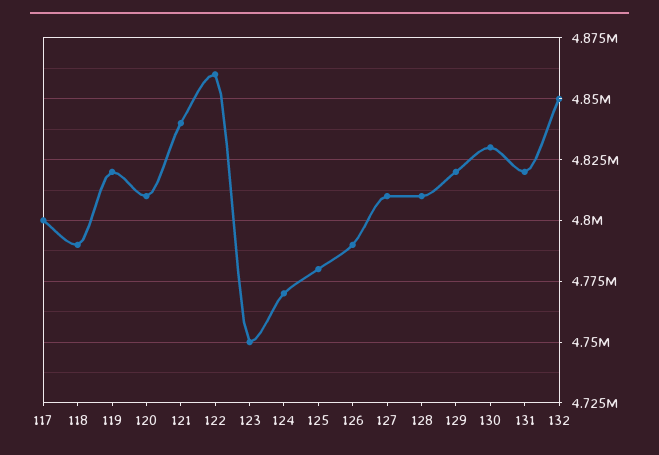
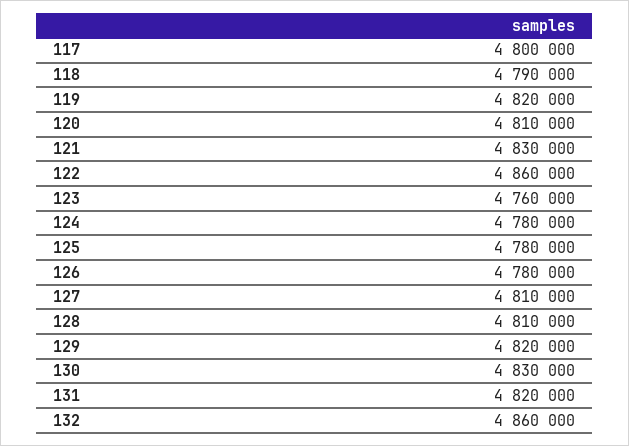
  {
    "117": 4800000,
    "118": 4790000,
    "119": 4820000,
    "120": 4810000,
-   "121": 4840000,
+   "121": 4830000,
    "122": 4860000,
-   "123": 4750000,
+   "123": 4760000,
-   "124": 4770000,
+   "124": 4780000,
    "125": 4780000,
-   "126": 4790000,
+   "126": 4780000,
    "127": 4810000,
    "128": 4810000,
    "129": 4820000,
    "130": 4830000,
    "131": 4820000,
-   "132": 4850000
+   "132": 4860000
  }

